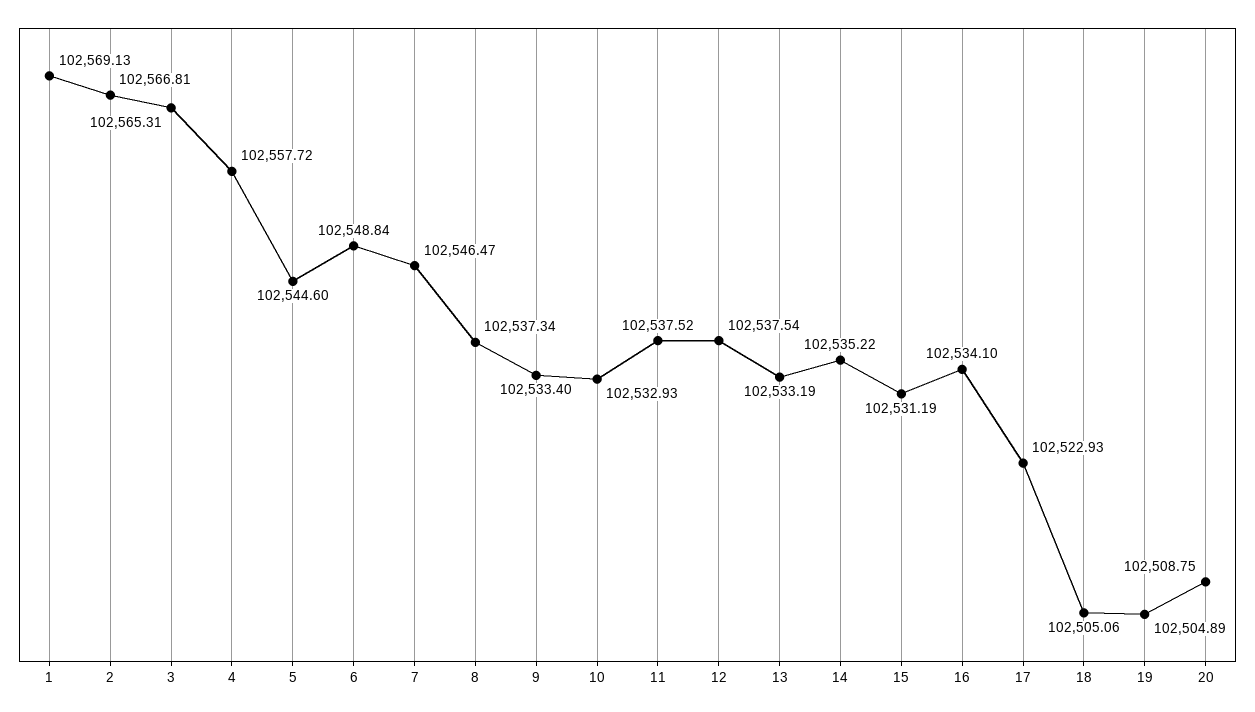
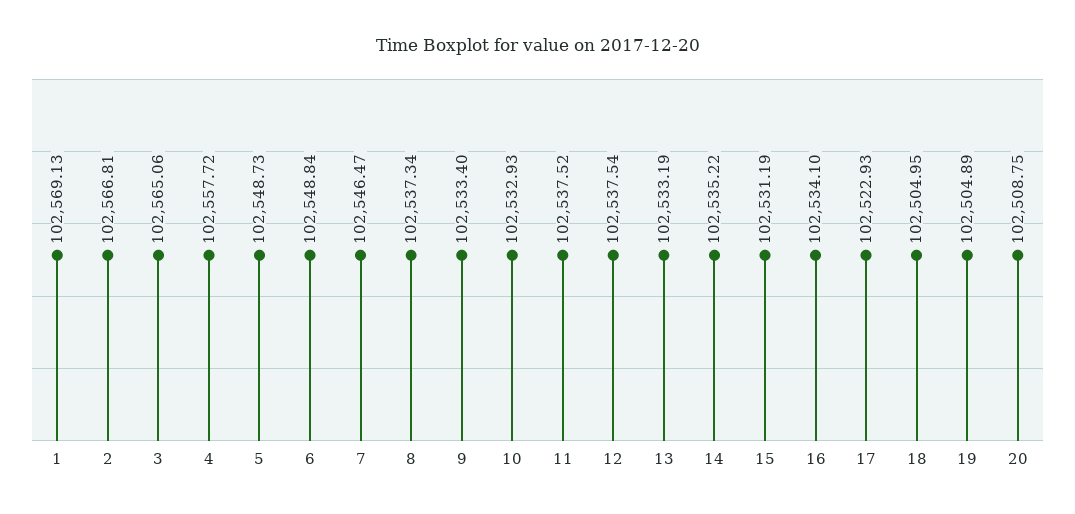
  {
    "1": 102569.13,
    "2": 102566.81,
-   "3": 102565.31,
+   "3": 102565.06,
    "4": 102557.72,
-   "5": 102544.6,
+   "5": 102548.73,
    "6": 102548.84,
    "7": 102546.47,
    "8": 102537.34,
    "9": 102533.4,
    "10": 102532.93,
    "11": 102537.52,
    "12": 102537.54,
    "13": 102533.19,
    "14": 102535.22,
    "15": 102531.19,
    "16": 102534.1,
    "17": 102522.93,
-   "18": 102505.06,
+   "18": 102504.95,
    "19": 102504.89,
    "20": 102508.75
  }

